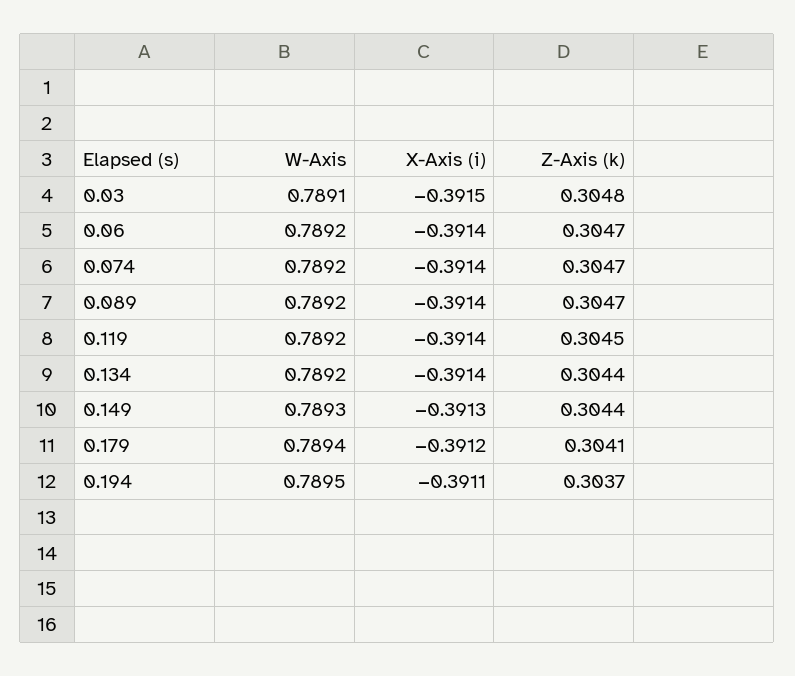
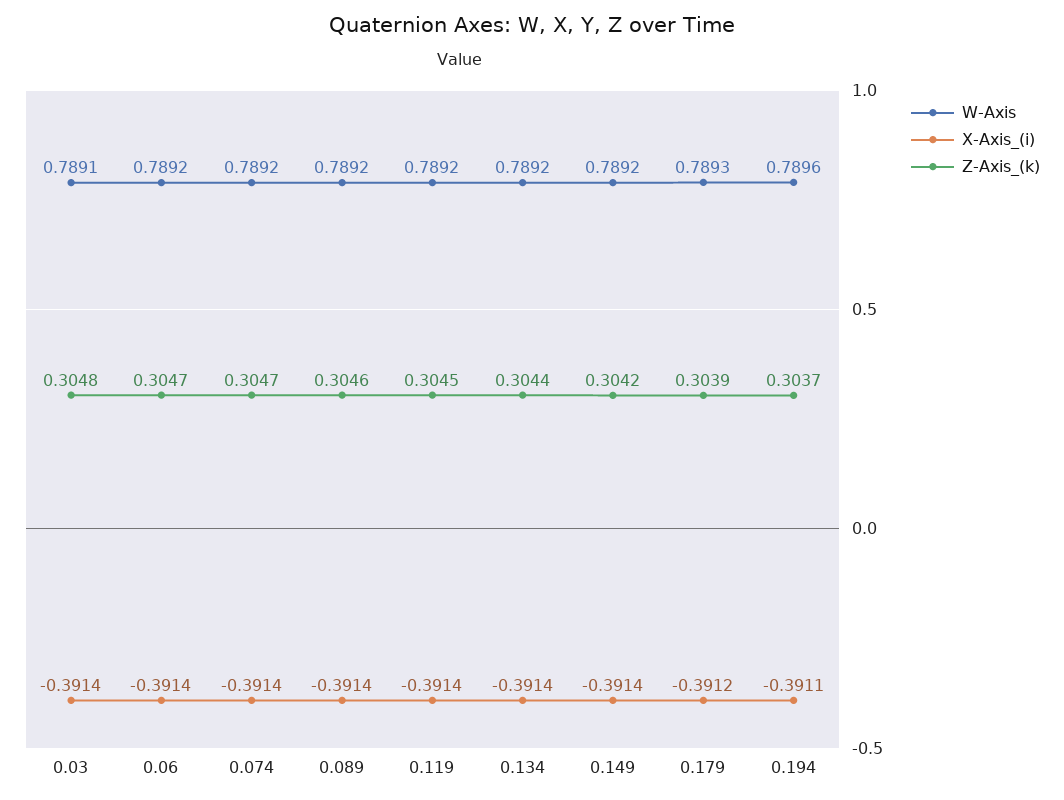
  {
    "W-Axis": {
      "0.03": 0.7891,
      "0.06": 0.7892,
      "0.074": 0.7892,
      "0.089": 0.7892,
      "0.119": 0.7892,
      "0.134": 0.7892,
-     "0.149": 0.7893,
+     "0.149": 0.7892,
-     "0.179": 0.7894,
+     "0.179": 0.7893,
-     "0.194": 0.7895
+     "0.194": 0.7896
    },
    "X-Axis (i)": {
-     "0.03": -0.3915,
+     "0.03": -0.3914,
      "0.06": -0.3914,
      "0.074": -0.3914,
      "0.089": -0.3914,
      "0.119": -0.3914,
      "0.134": -0.3914,
-     "0.149": -0.3913,
+     "0.149": -0.3914,
      "0.179": -0.3912,
      "0.194": -0.3911
    },
    "Z-Axis (k)": {
      "0.03": 0.3048,
      "0.06": 0.3047,
      "0.074": 0.3047,
-     "0.089": 0.3047,
+     "0.089": 0.3046,
      "0.119": 0.3045,
      "0.134": 0.3044,
-     "0.149": 0.3044,
+     "0.149": 0.3042,
-     "0.179": 0.3041,
+     "0.179": 0.3039,
      "0.194": 0.3037
    }
  }

